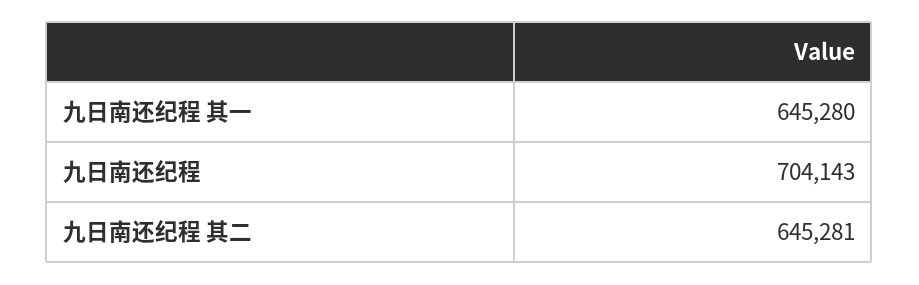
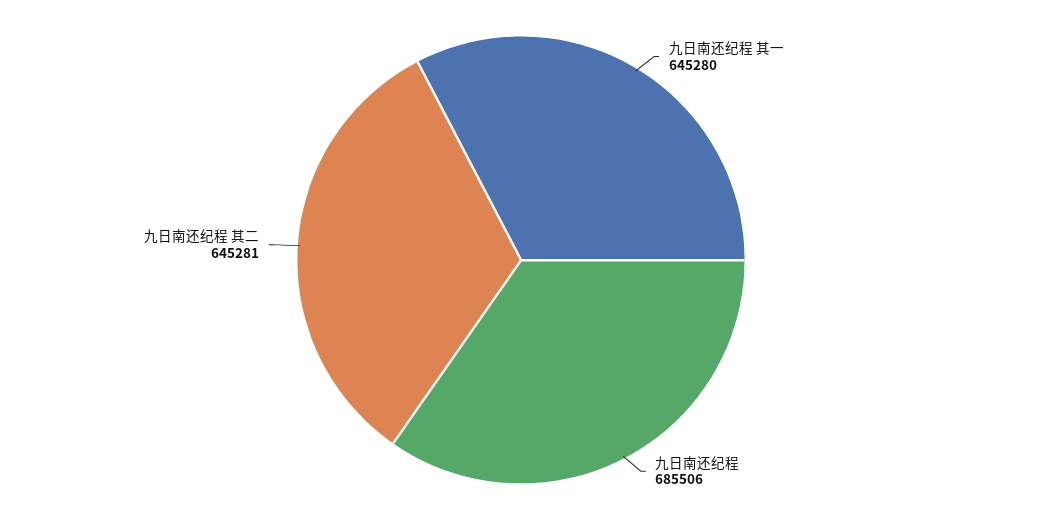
  {
    "九日南还纪程 其一": 645280,
-   "九日南还纪程": 704143,
+   "九日南还纪程": 685506,
    "九日南还纪程 其二": 645281
  }

